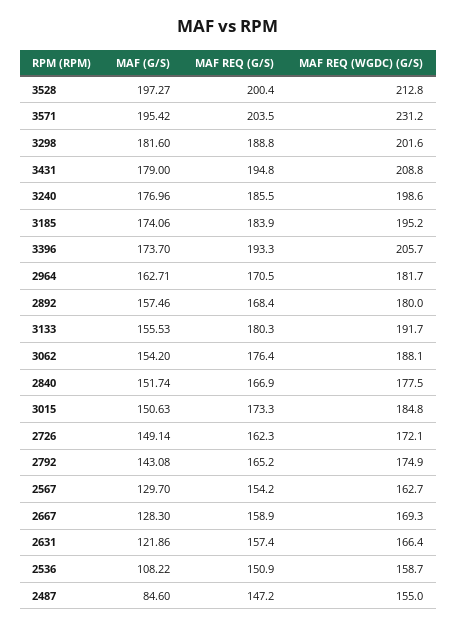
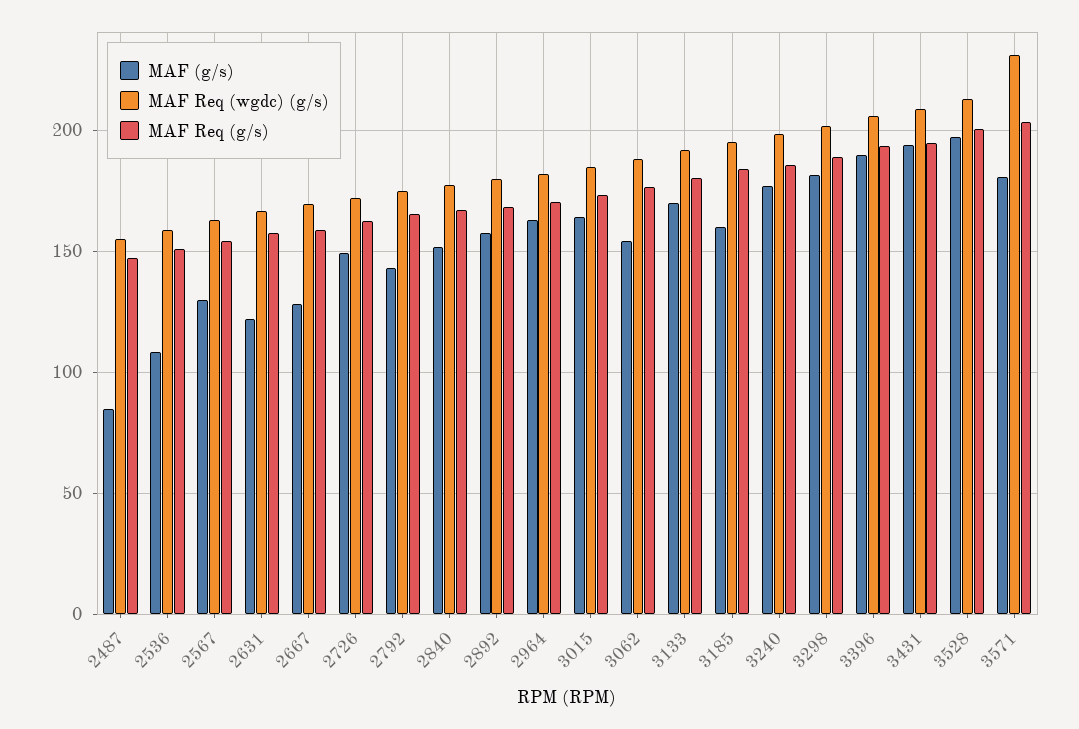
  {
    "MAF (G/S)": {
      "3528": 197.27,
-     "3571": 195.42,
+     "3571": 180,
      "3298": 181.6,
-     "3431": 179,
+     "3431": 195,
      "3240": 176.96,
-     "3185": 174.06,
+     "3185": 160,
-     "3396": 173.7,
+     "3396": 190,
      "2964": 162.71,
      "2892": 157.46,
-     "3133": 155.53,
+     "3133": 170,
      "3062": 154.2,
      "2840": 151.74,
-     "3015": 150.63,
+     "3015": 165,
      "2726": 149.14,
      "2792": 143.08,
      "2567": 129.7,
      "2667": 128.3,
      "2631": 121.86,
      "2536": 108.22,
      "2487": 84.6
    },
    "MAF REQ (G/S)": {
      "3528": 200.4,
      "3571": 203.5,
      "3298": 188.8,
      "3431": 194.8,
      "3240": 185.5,
      "3185": 183.9,
      "3396": 193.3,
      "2964": 170.5,
      "2892": 168.4,
      "3133": 180.3,
      "3062": 176.4,
      "2840": 166.9,
      "3015": 173.3,
      "2726": 162.3,
      "2792": 165.2,
      "2567": 154.2,
      "2667": 158.9,
      "2631": 157.4,
      "2536": 150.9,
      "2487": 147.2
    },
    "MAF REQ (WGDC) (G/S)": {
      "3528": 212.8,
      "3571": 231.2,
      "3298": 201.6,
      "3431": 208.8,
      "3240": 198.6,
      "3185": 195.2,
      "3396": 205.7,
      "2964": 181.7,
      "2892": 180,
      "3133": 191.7,
      "3062": 188.1,
      "2840": 177.5,
      "3015": 184.8,
      "2726": 172.1,
      "2792": 174.9,
      "2567": 162.7,
      "2667": 169.3,
      "2631": 166.4,
      "2536": 158.7,
      "2487": 155
    }
  }

